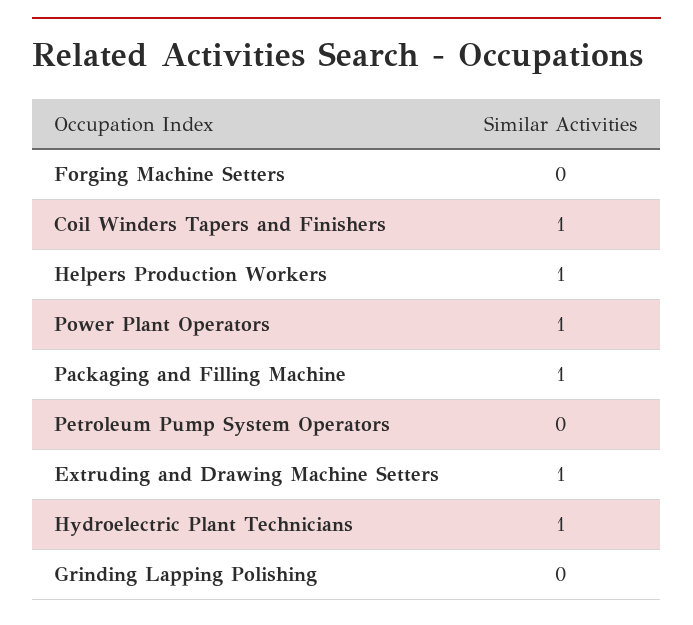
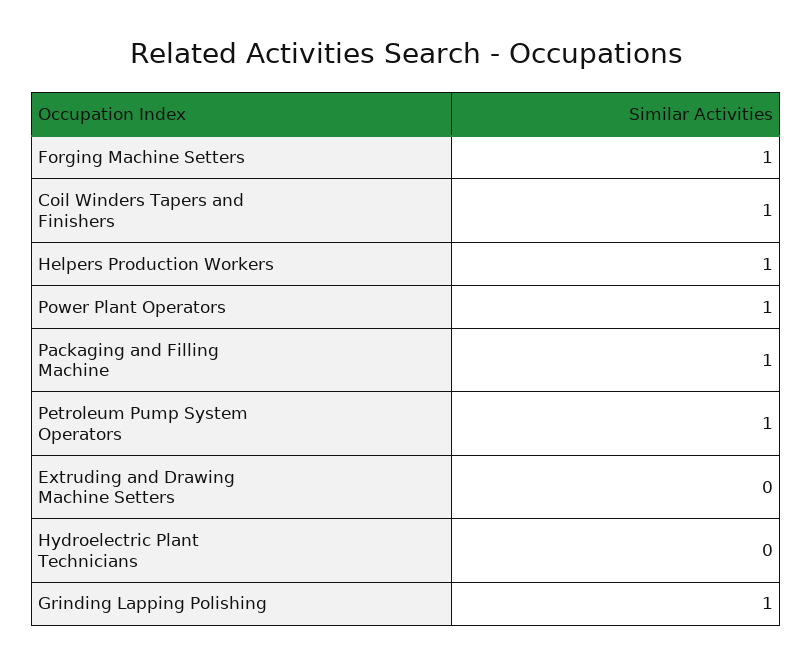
  {
-   "Forging Machine Setters": 0,
+   "Forging Machine Setters": 1,
    "Coil Winders Tapers and Finishers": 1,
    "Helpers Production Workers": 1,
    "Power Plant Operators": 1,
    "Packaging and Filling Machine": 1,
-   "Petroleum Pump System Operators": 0,
+   "Petroleum Pump System Operators": 1,
-   "Extruding and Drawing Machine Setters": 1,
+   "Extruding and Drawing Machine Setters": 0,
-   "Hydroelectric Plant Technicians": 1,
+   "Hydroelectric Plant Technicians": 0,
-   "Grinding Lapping Polishing": 0
+   "Grinding Lapping Polishing": 1
  }

